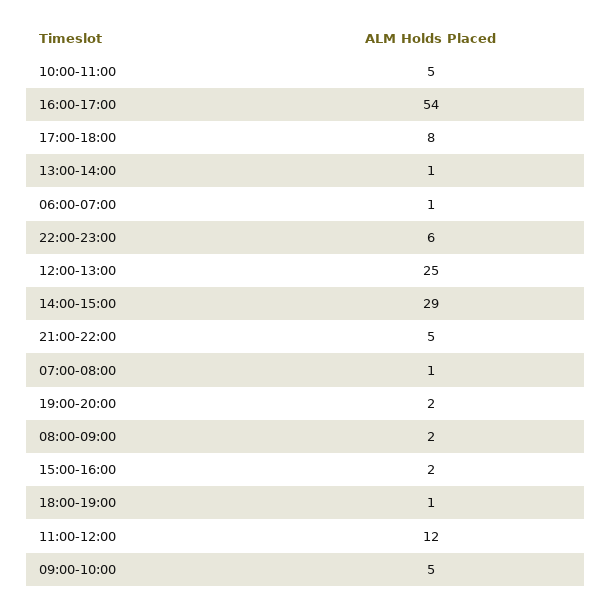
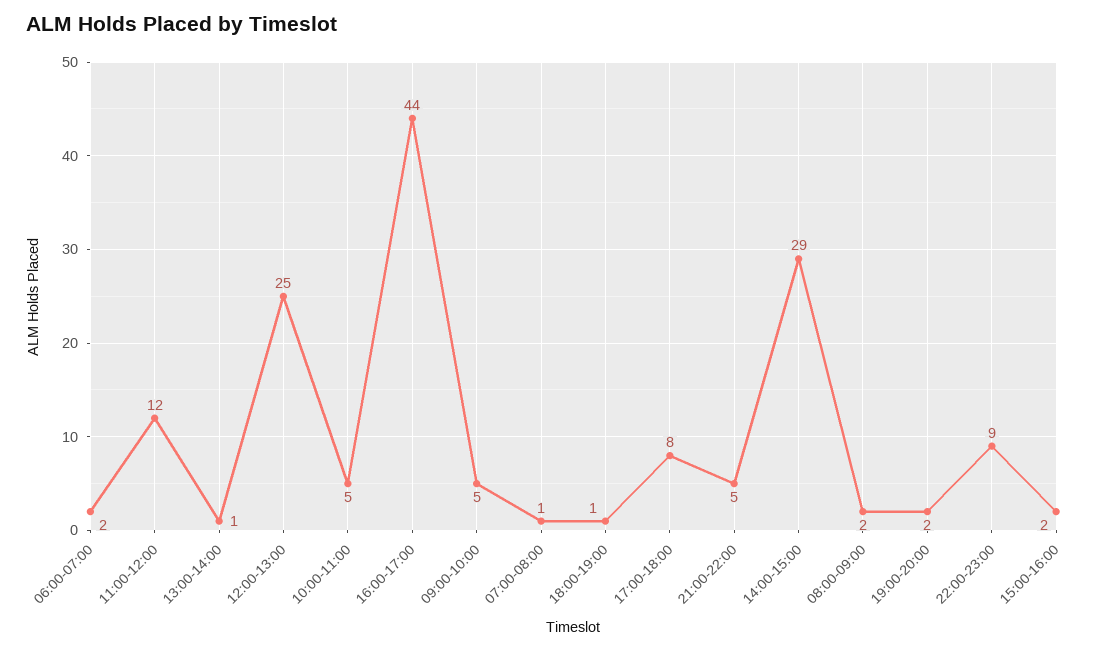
  {
    "10:00-11:00": 5,
-   "16:00-17:00": 54,
+   "16:00-17:00": 44,
    "17:00-18:00": 8,
    "13:00-14:00": 1,
-   "06:00-07:00": 1,
+   "06:00-07:00": 2,
-   "22:00-23:00": 6,
+   "22:00-23:00": 9,
    "12:00-13:00": 25,
    "14:00-15:00": 29,
    "21:00-22:00": 5,
    "07:00-08:00": 1,
    "19:00-20:00": 2,
    "08:00-09:00": 2,
    "15:00-16:00": 2,
    "18:00-19:00": 1,
    "11:00-12:00": 12,
    "09:00-10:00": 5
  }

